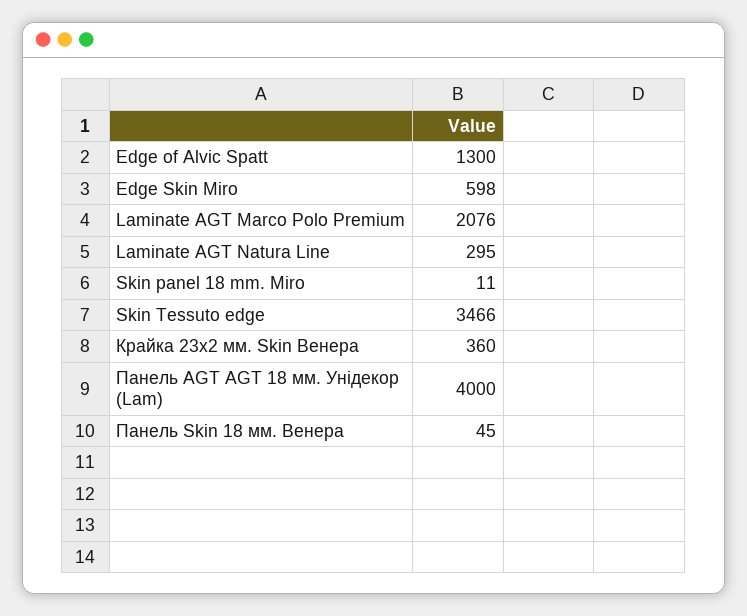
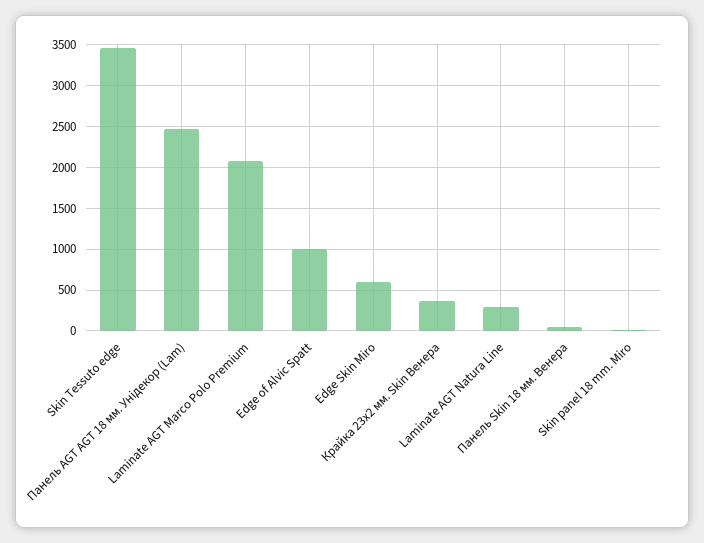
  {
-   "Edge of Alvic Spatt": 1300,
+   "Edge of Alvic Spatt": 1000,
    "Edge Skin Miro": 598,
    "Laminate AGT Marco Polo Premium": 2076,
    "Laminate AGT Natura Line": 295,
    "Skin panel 18 mm. Miro": 11,
    "Skin Tessuto edge": 3466,
    "Крайка 23x2 мм. Skin Венера": 360,
-   "Панель AGT AGT 18 мм. Унідекор (Lam)": 4000,
+   "Панель AGT AGT 18 мм. Унідекор (Lam)": 2500,
    "Панель Skin 18 мм. Венера": 45
  }

